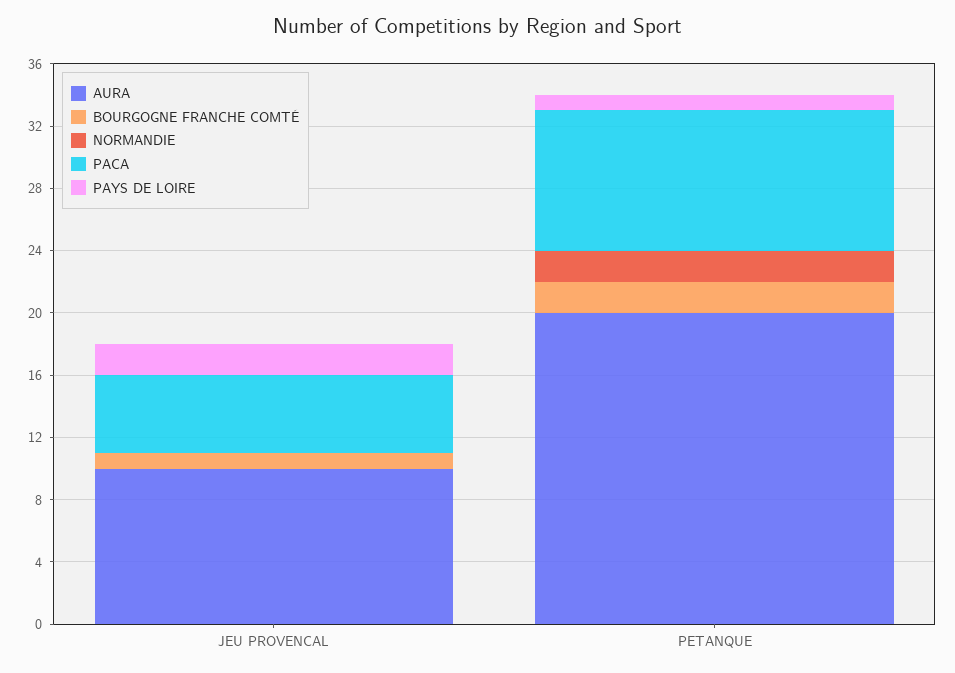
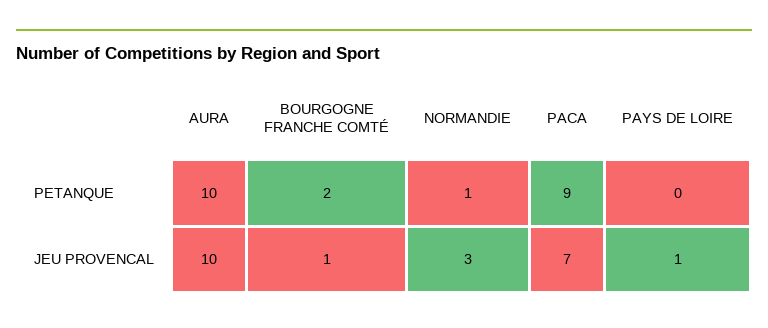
  {
    "AURA": {
      "JEU PROVENCAL": 10,
-     "PETANQUE": 20
+     "PETANQUE": 10
    },
    "BOURGOGNE FRANCHE COMTÉ": {
      "JEU PROVENCAL": 1,
      "PETANQUE": 2
    },
    "NORMANDIE": {
-     "JEU PROVENCAL": 0,
+     "JEU PROVENCAL": 3,
-     "PETANQUE": 2
+     "PETANQUE": 1
    },
    "PACA": {
-     "JEU PROVENCAL": 5,
+     "JEU PROVENCAL": 7,
      "PETANQUE": 9
    },
    "PAYS DE LOIRE": {
-     "JEU PROVENCAL": 2,
+     "JEU PROVENCAL": 1,
-     "PETANQUE": 1
+     "PETANQUE": 0
    }
  }

